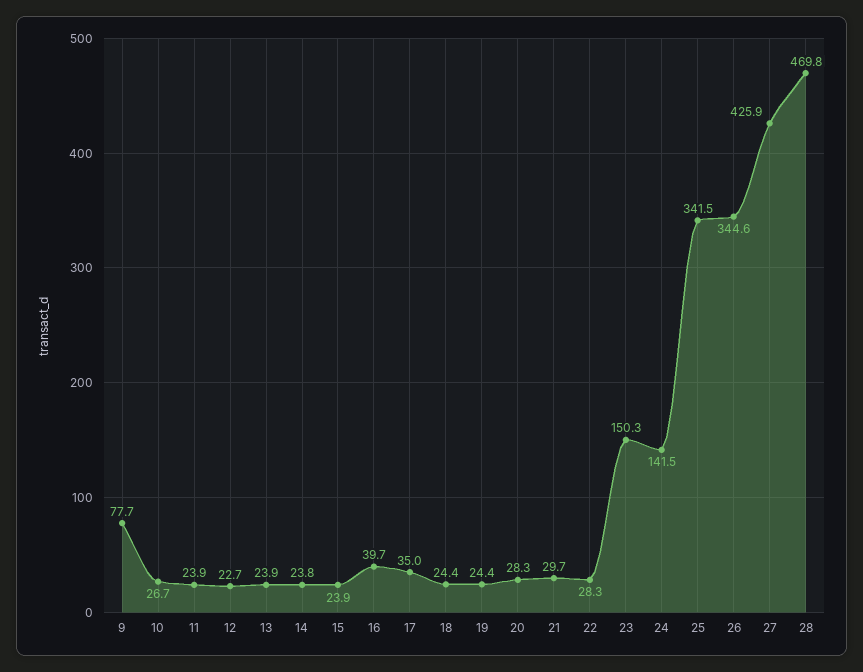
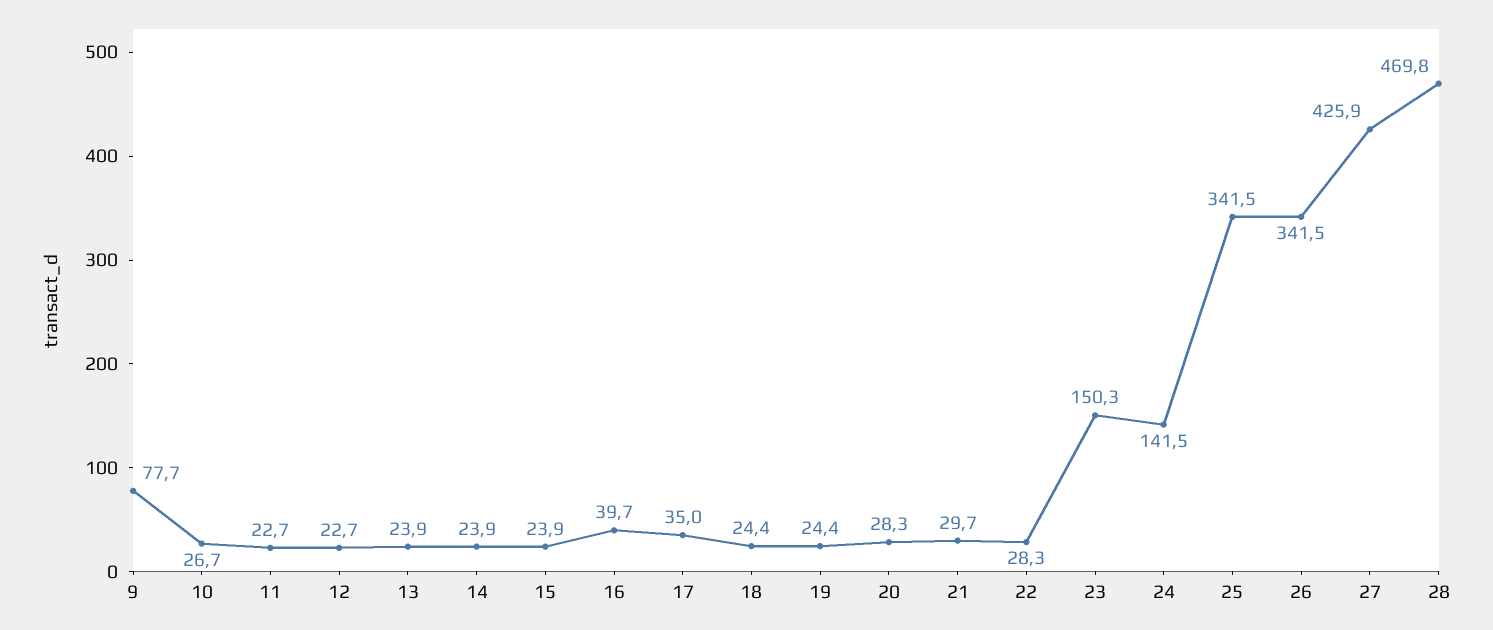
  {
    "9": 77.7,
    "10": 26.7,
-   "11": 23.9,
+   "11": 22.7,
    "12": 22.7,
    "13": 23.9,
-   "14": 23.8,
+   "14": 23.9,
    "15": 23.9,
    "16": 39.7,
    "17": 35,
    "18": 24.4,
    "19": 24.4,
    "20": 28.3,
    "21": 29.7,
    "22": 28.3,
    "23": 150.3,
    "24": 141.5,
    "25": 341.5,
-   "26": 344.6,
+   "26": 341.5,
    "27": 425.9,
    "28": 469.8
  }

